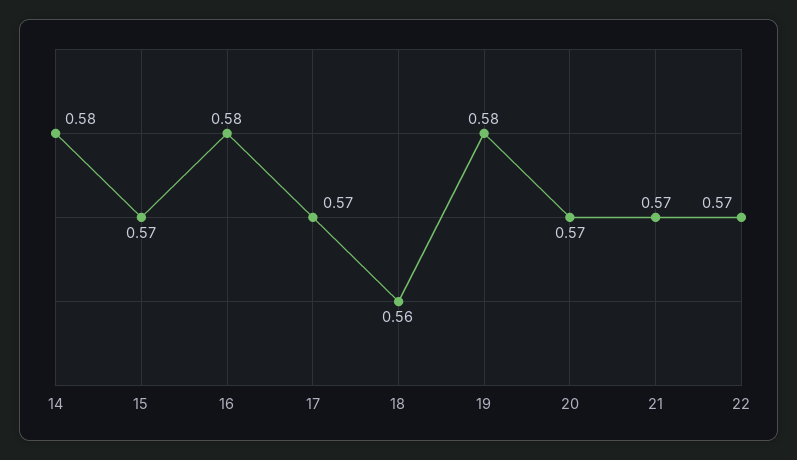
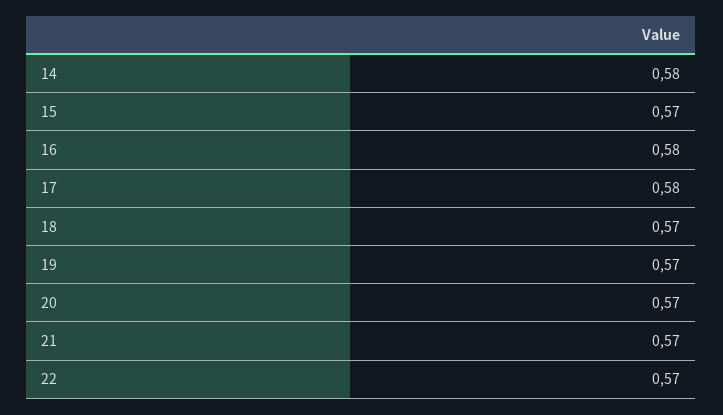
  {
    "14": 0.58,
    "15": 0.57,
    "16": 0.58,
-   "17": 0.57,
+   "17": 0.58,
-   "18": 0.56,
+   "18": 0.57,
-   "19": 0.58,
+   "19": 0.57,
    "20": 0.57,
    "21": 0.57,
    "22": 0.57
  }

